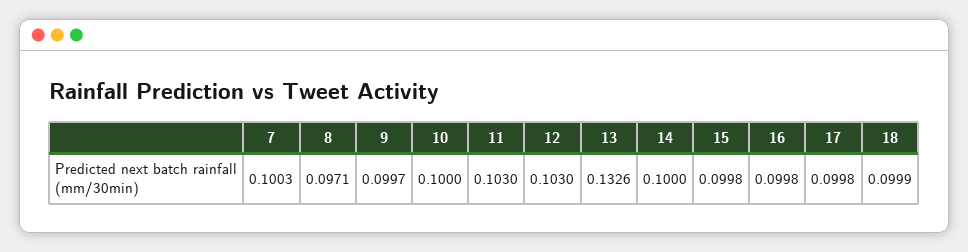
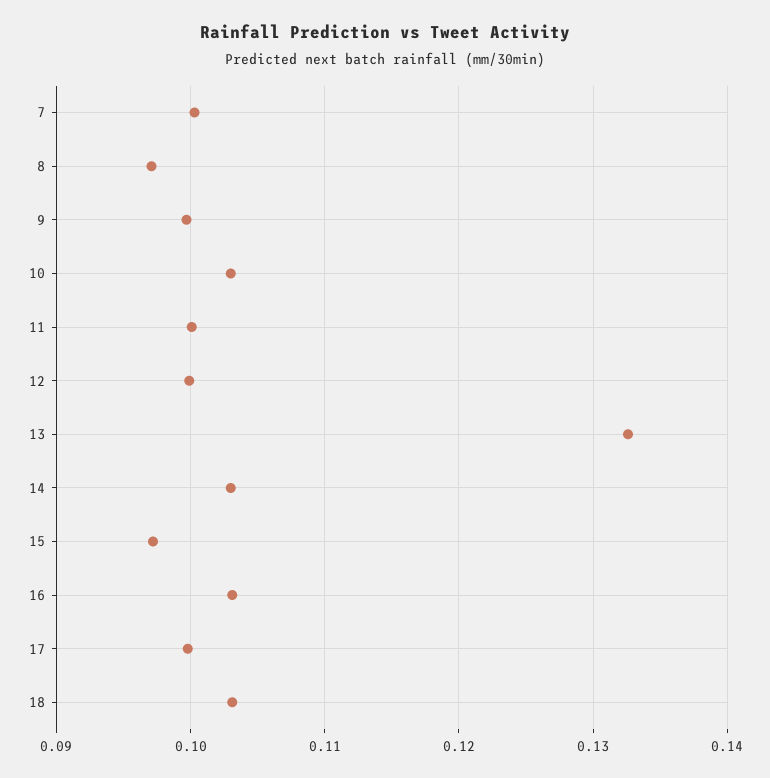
  {
    "7": 0.1003,
    "8": 0.0971,
    "9": 0.0997,
-   "10": 0.1,
+   "10": 0.103,
-   "11": 0.103,
+   "11": 0.1,
-   "12": 0.103,
+   "12": 0.1,
    "13": 0.1326,
-   "14": 0.1,
+   "14": 0.103,
-   "15": 0.0998,
+   "15": 0.097,
-   "16": 0.0998,
+   "16": 0.103,
    "17": 0.0998,
-   "18": 0.0999
+   "18": 0.103
  }

